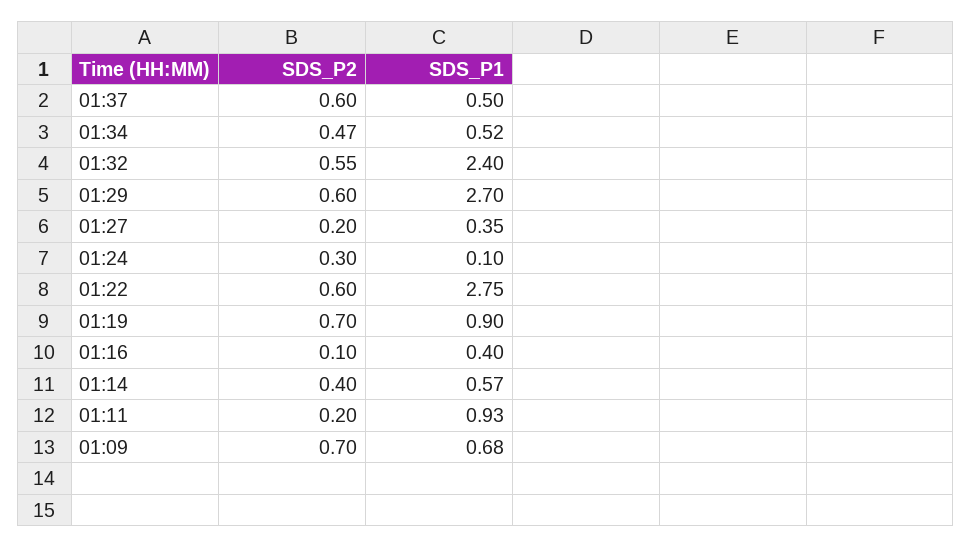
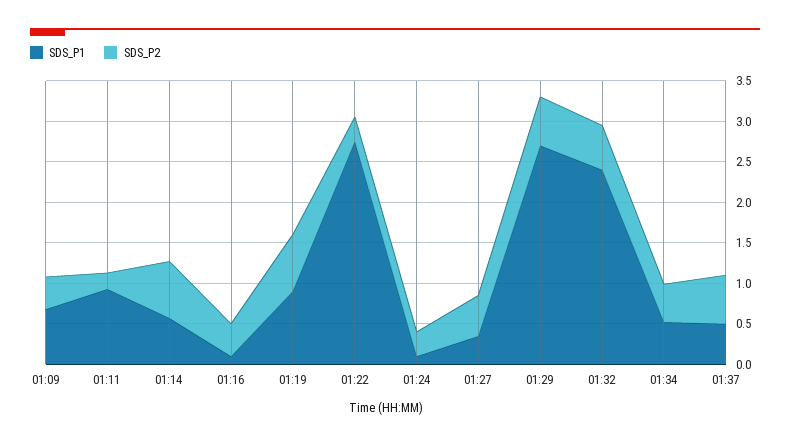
  {
    "SDS_P2": {
      "01:37": 0.6,
      "01:34": 0.47,
      "01:32": 0.55,
      "01:29": 0.6,
-     "01:27": 0.2,
+     "01:27": 0.5,
      "01:24": 0.3,
-     "01:22": 0.6,
+     "01:22": 0.3,
      "01:19": 0.7,
-     "01:16": 0.1,
+     "01:16": 0.4,
-     "01:14": 0.4,
+     "01:14": 0.7,
      "01:11": 0.2,
-     "01:09": 0.7
+     "01:09": 0.4
    },
    "SDS_P1": {
      "01:37": 0.5,
      "01:34": 0.52,
      "01:32": 2.4,
      "01:29": 2.7,
      "01:27": 0.35,
      "01:24": 0.1,
      "01:22": 2.75,
      "01:19": 0.9,
-     "01:16": 0.4,
+     "01:16": 0.1,
      "01:14": 0.57,
      "01:11": 0.93,
      "01:09": 0.68
    }
  }

